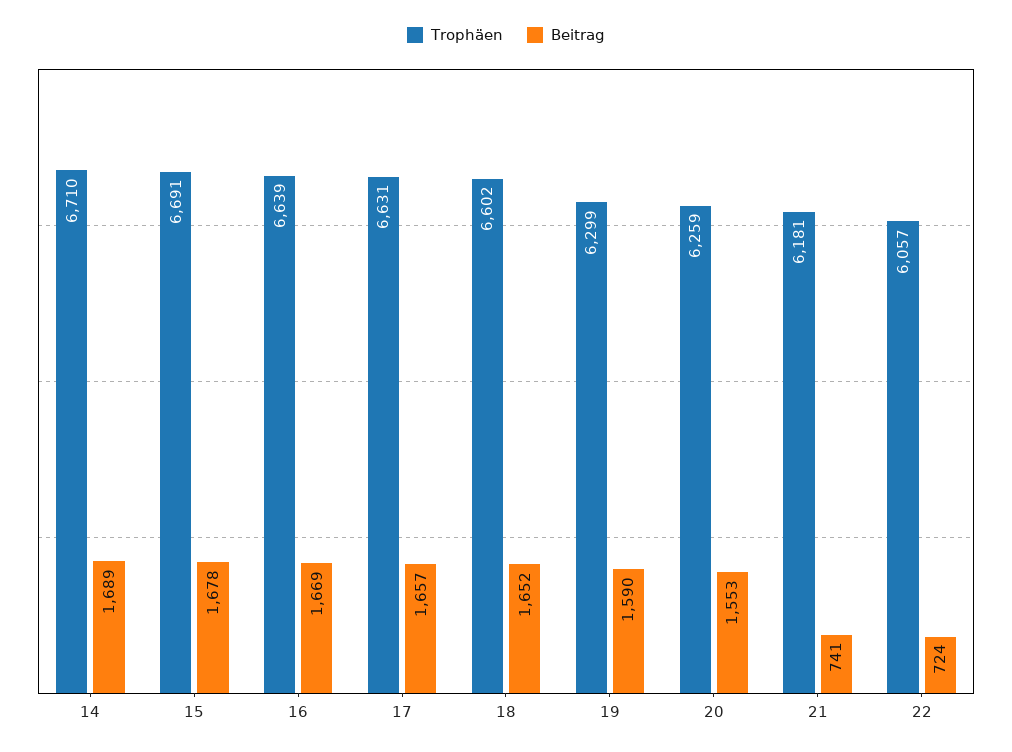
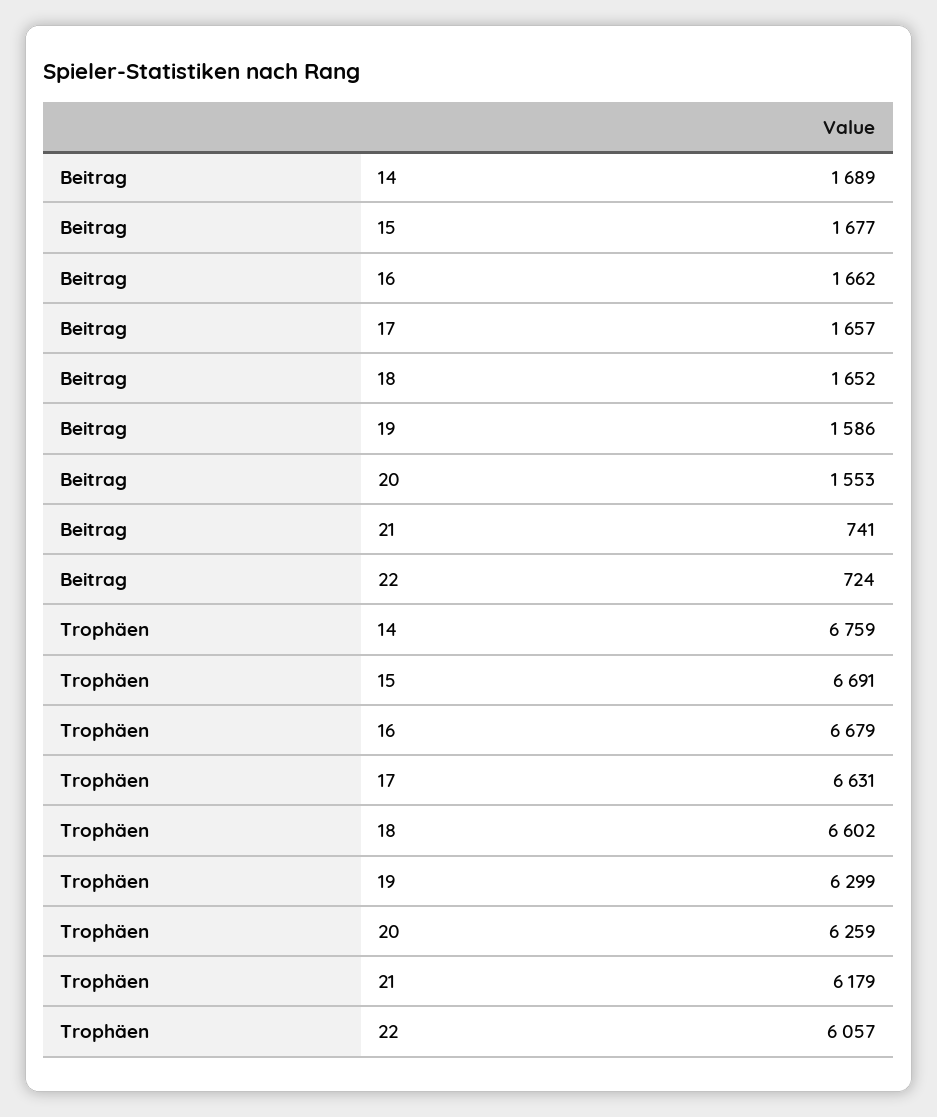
  {
    "Trophäen": {
-     "14": 6710,
+     "14": 6759,
      "15": 6691,
-     "16": 6639,
+     "16": 6679,
      "17": 6631,
      "18": 6602,
      "19": 6299,
      "20": 6259,
-     "21": 6181,
+     "21": 6179,
      "22": 6057
    },
    "Beitrag": {
      "14": 1689,
-     "15": 1678,
+     "15": 1677,
-     "16": 1669,
+     "16": 1662,
      "17": 1657,
      "18": 1652,
-     "19": 1590,
+     "19": 1586,
      "20": 1553,
      "21": 741,
      "22": 724
    }
  }

